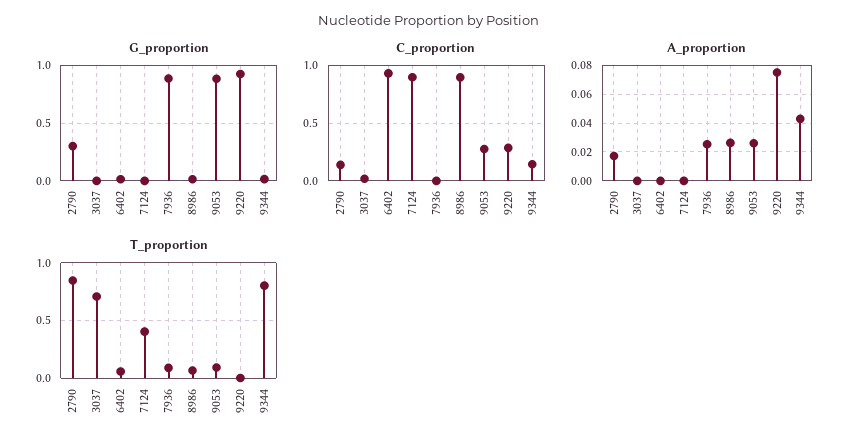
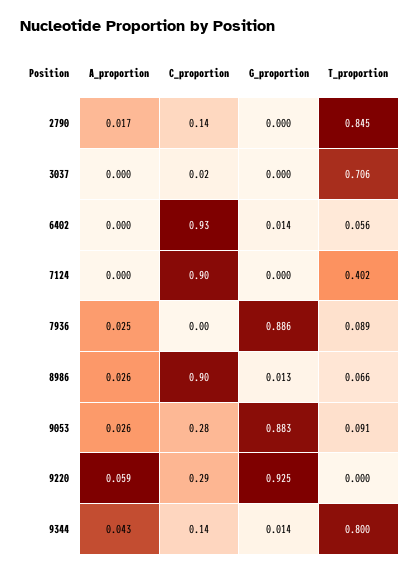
  {
    "G_proportion": {
-     "2790": 0.3,
+     "2790": 0,
      "3037": 0,
      "6402": 0.014,
      "7124": 0,
      "7936": 0.886,
      "8986": 0.013,
      "9053": 0.883,
      "9220": 0.925,
      "9344": 0.014
    },
    "C_proportion": {
      "2790": 0.14,
      "3037": 0.02,
      "6402": 0.93,
      "7124": 0.9,
      "7936": 0,
      "8986": 0.9,
      "9053": 0.28,
      "9220": 0.29,
      "9344": 0.14
    },
    "A_proportion": {
      "2790": 0.017,
      "3037": 0,
      "6402": 0,
      "7124": 0,
      "7936": 0.025,
      "8986": 0.026,
      "9053": 0.026,
-     "9220": 0.075,
+     "9220": 0.059,
      "9344": 0.043
    },
    "T_proportion": {
      "2790": 0.845,
      "3037": 0.706,
      "6402": 0.056,
      "7124": 0.402,
      "7936": 0.089,
      "8986": 0.066,
      "9053": 0.091,
      "9220": 0,
      "9344": 0.8
    }
  }

